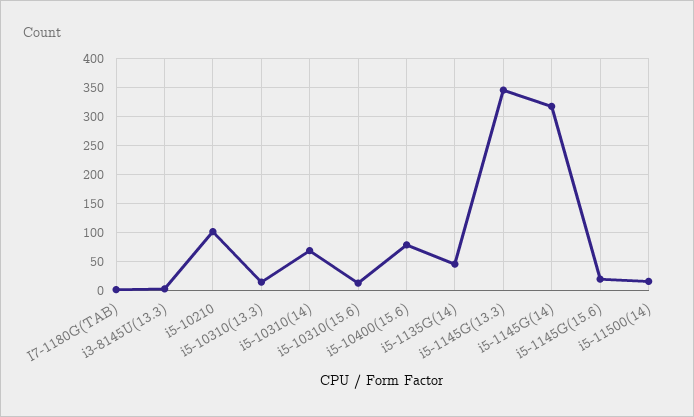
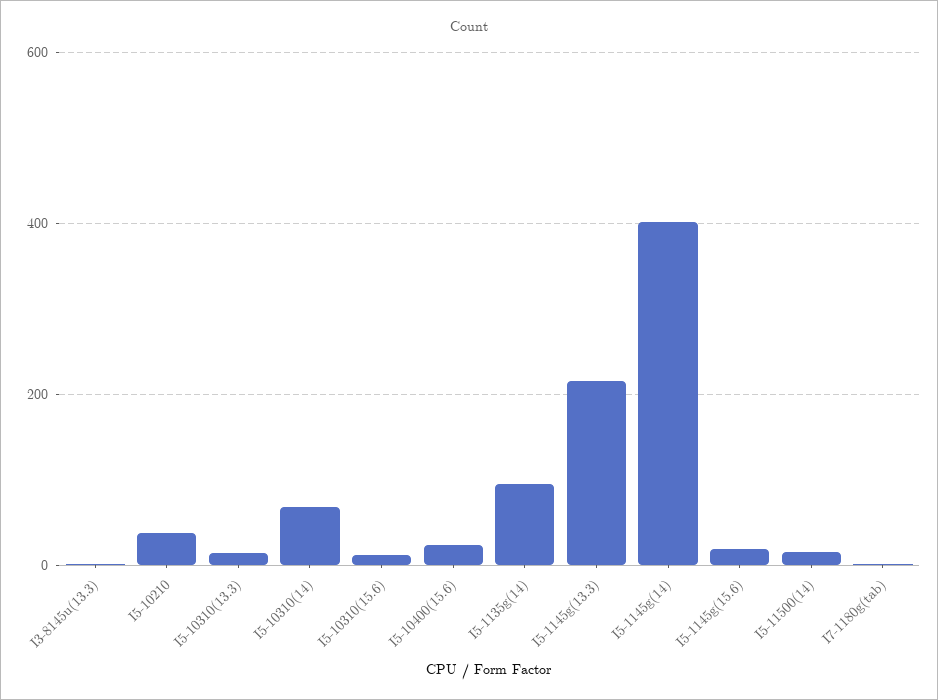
  {
    "I7-1180G(TAB)": 0,
    "i3-8145U(13.3)": 0,
-   "i5-10210": 100,
+   "i5-10210": 40,
    "i5-10310(13.3)": 20,
    "i5-10310(14)": 60,
    "i5-10310(15.6)": 20,
-   "i5-10400(15.6)": 75,
+   "i5-10400(15.6)": 20,
-   "i5-1135G(14)": 50,
+   "i5-1135G(14)": 100,
-   "i5-1145G(13.3)": 350,
+   "i5-1145G(13.3)": 220,
-   "i5-1145G(14)": 325,
+   "i5-1145G(14)": 400,
    "i5-1145G(15.6)": 20,
    "i5-11500(14)": 20
  }

